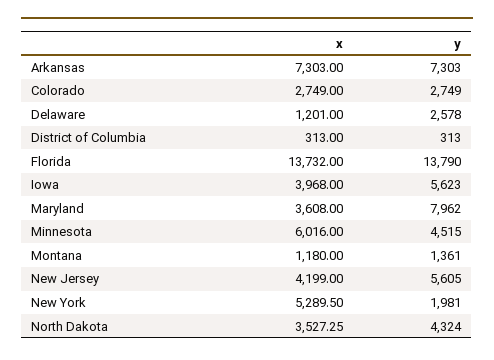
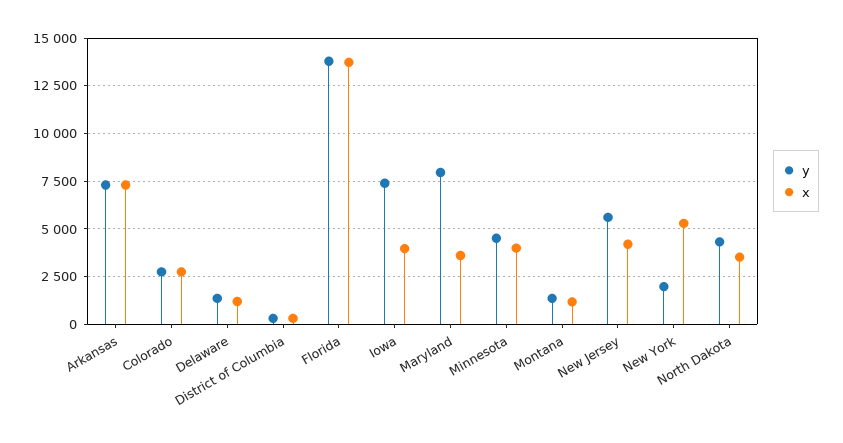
  {
    "x": {
      "Arkansas": 7303,
      "Colorado": 2749,
      "Delaware": 1201,
      "District of Columbia": 313,
      "Florida": 13732,
      "Iowa": 3968,
      "Maryland": 3608,
-     "Minnesota": 6016,
+     "Minnesota": 4000,
      "Montana": 1180,
      "New Jersey": 4199,
      "New York": 5289.5,
      "North Dakota": 3527.25
    },
    "y": {
      "Arkansas": 7303,
      "Colorado": 2749,
-     "Delaware": 2578,
+     "Delaware": 1500,
      "District of Columbia": 313,
      "Florida": 13790,
-     "Iowa": 5623,
+     "Iowa": 7500,
      "Maryland": 7962,
      "Minnesota": 4515,
      "Montana": 1361,
      "New Jersey": 5605,
      "New York": 1981,
      "North Dakota": 4324
    }
  }

